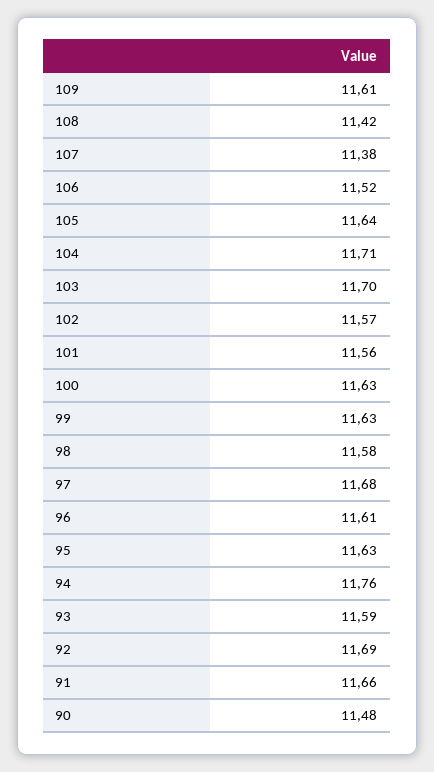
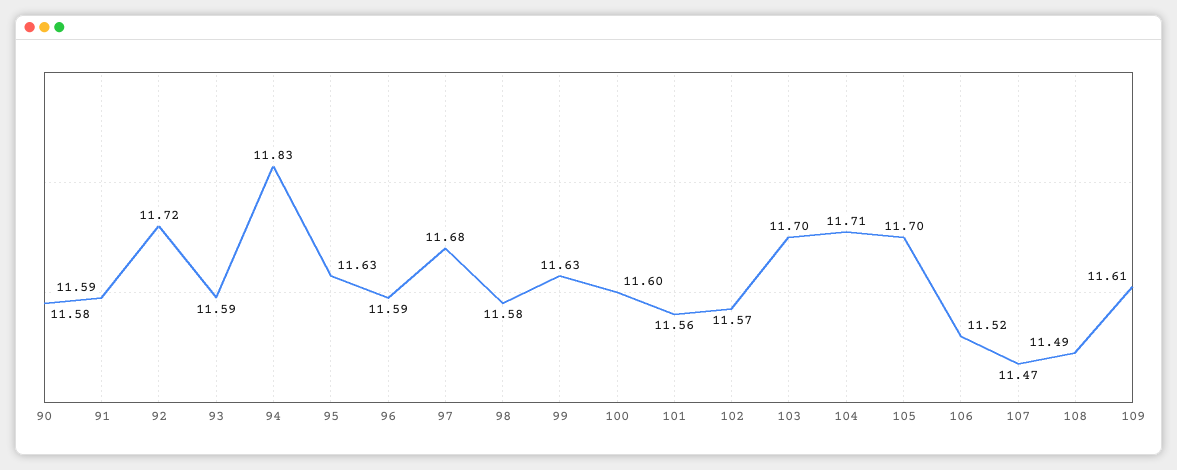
  {
    "109": 11.61,
-   "108": 11.42,
+   "108": 11.49,
-   "107": 11.38,
+   "107": 11.47,
    "106": 11.52,
-   "105": 11.64,
+   "105": 11.7,
    "104": 11.71,
    "103": 11.7,
    "102": 11.57,
    "101": 11.56,
-   "100": 11.63,
+   "100": 11.6,
    "99": 11.63,
    "98": 11.58,
    "97": 11.68,
-   "96": 11.61,
+   "96": 11.59,
    "95": 11.63,
-   "94": 11.76,
+   "94": 11.83,
    "93": 11.59,
-   "92": 11.69,
+   "92": 11.72,
-   "91": 11.66,
+   "91": 11.59,
-   "90": 11.48
+   "90": 11.58
  }

